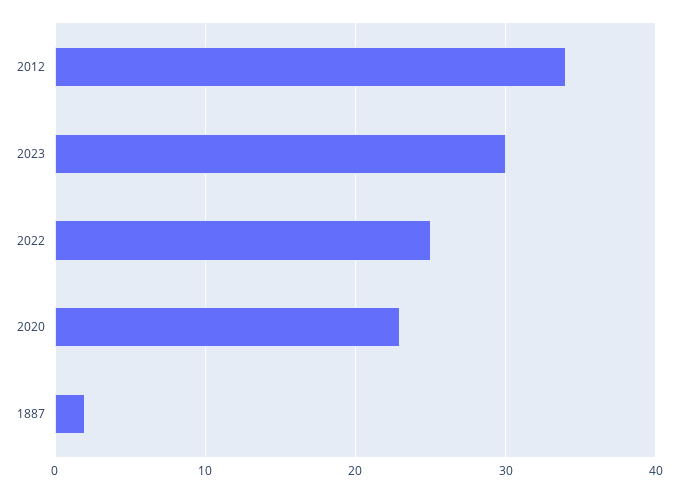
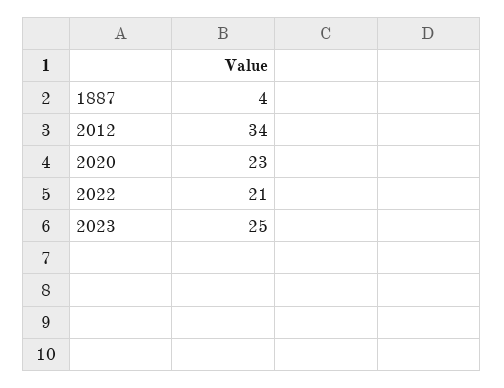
  {
    "2012": 34,
-   "2023": 30,
+   "2023": 25,
-   "2022": 25,
+   "2022": 21,
    "2020": 23,
-   "1887": 2
+   "1887": 4
  }

